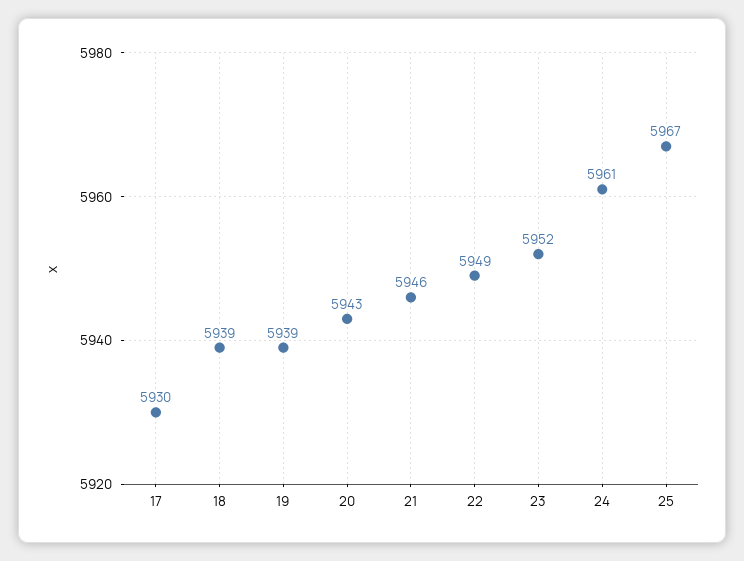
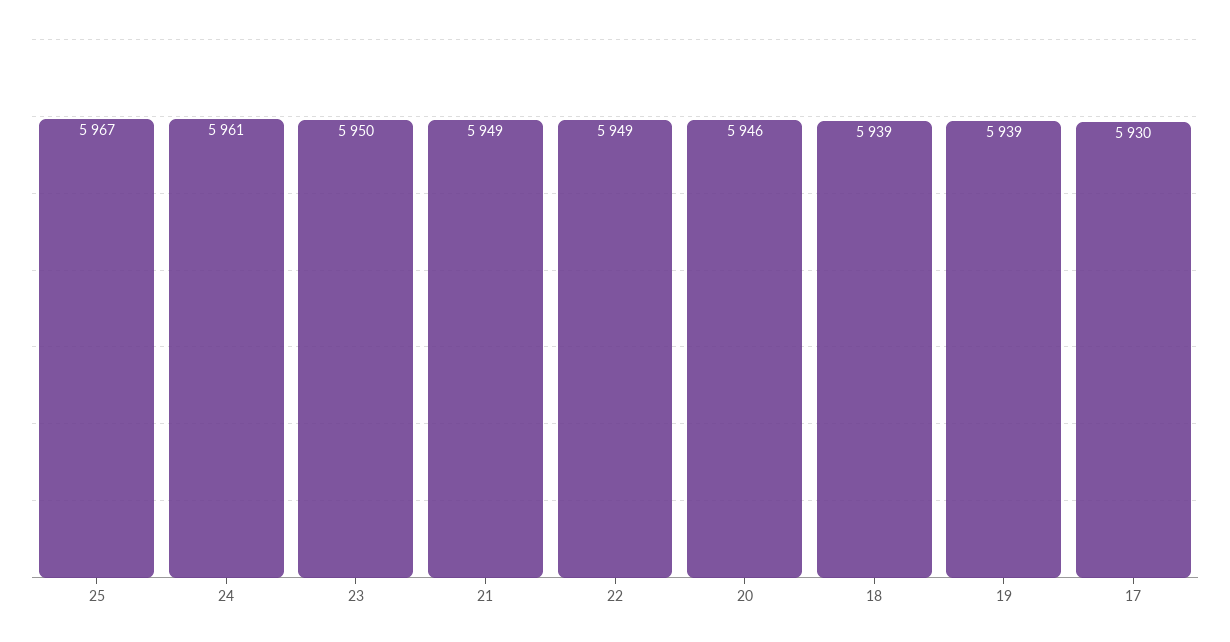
  {
    "17": 5930,
    "18": 5939,
    "19": 5939,
-   "20": 5943,
+   "20": 5946,
-   "21": 5946,
+   "21": 5949,
    "22": 5949,
-   "23": 5952,
+   "23": 5950,
    "24": 5961,
    "25": 5967
  }

